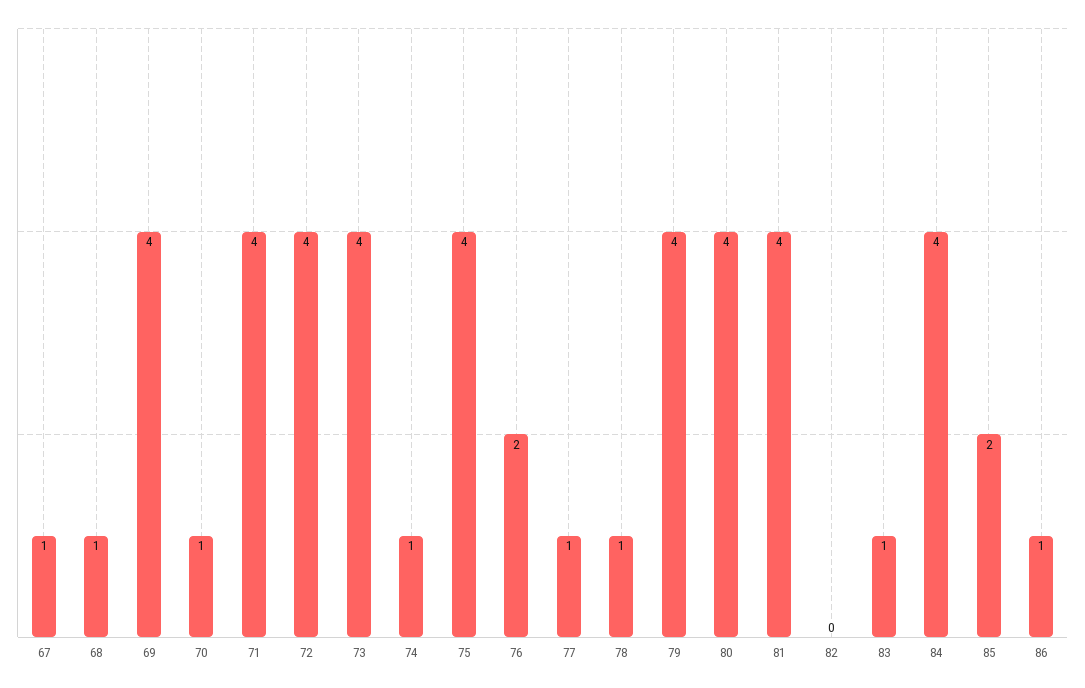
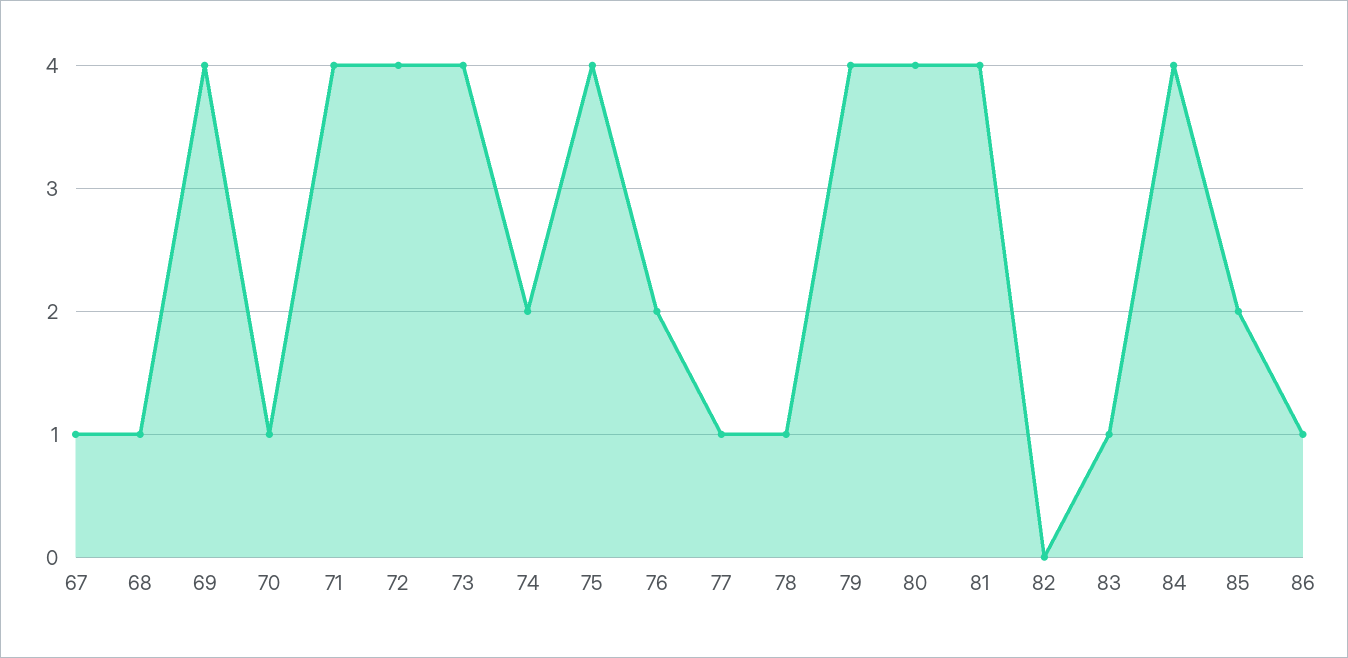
  {
    "67": 1,
    "68": 1,
    "69": 4,
    "70": 1,
    "71": 4,
    "72": 4,
    "73": 4,
-   "74": 1,
+   "74": 2,
    "75": 4,
    "76": 2,
    "77": 1,
    "78": 1,
    "79": 4,
    "80": 4,
    "81": 4,
    "82": 0,
    "83": 1,
    "84": 4,
    "85": 2,
    "86": 1
  }

